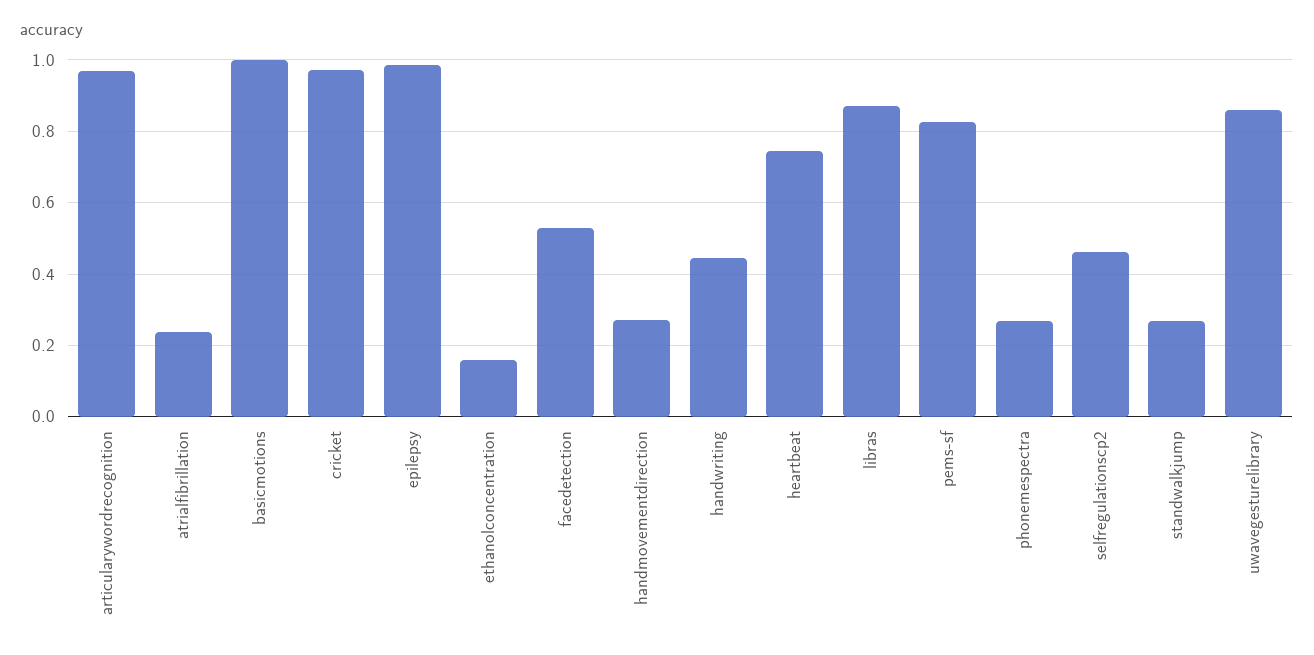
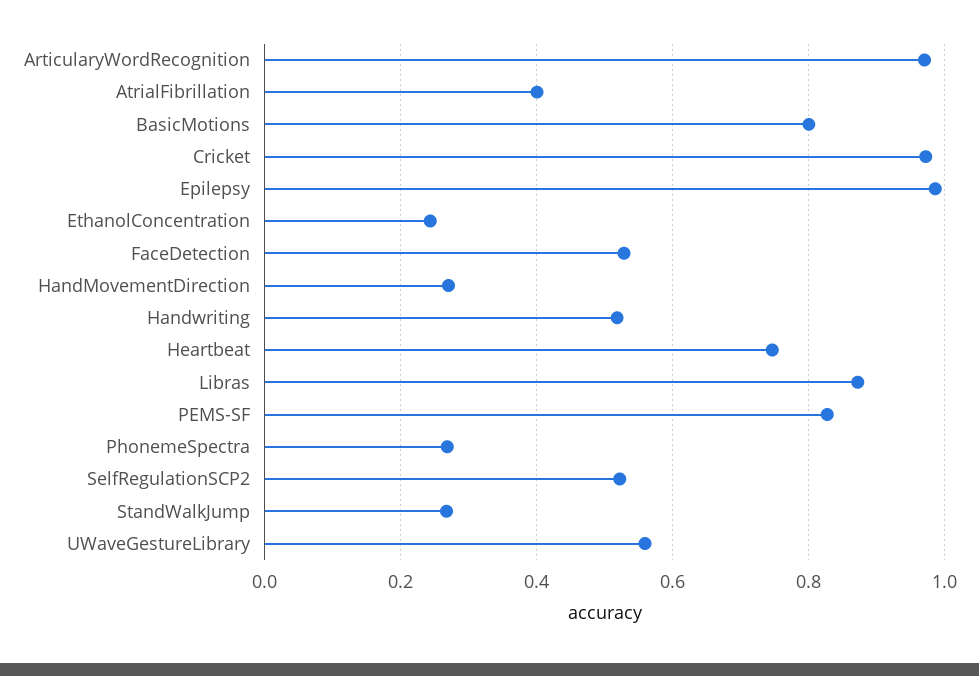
  {
    "articularywordrecognition": 0.98,
-   "atrialfibrillation": 0.24,
+   "atrialfibrillation": 0.4,
-   "basicmotions": 1,
+   "basicmotions": 0.8,
    "cricket": 0.98,
    "epilepsy": 0.98,
-   "ethanolconcentration": 0.16,
+   "ethanolconcentration": 0.24,
    "facedetection": 0.52,
    "handmovementdirection": 0.28,
-   "handwriting": 0.44,
+   "handwriting": 0.52,
    "heartbeat": 0.74,
    "libras": 0.88,
    "pems-sf": 0.82,
    "phonemespectra": 0.26,
-   "selfregulationscp2": 0.46,
+   "selfregulationscp2": 0.52,
    "standwalkjump": 0.26,
-   "uwavegesturelibrary": 0.86
+   "uwavegesturelibrary": 0.56
  }

